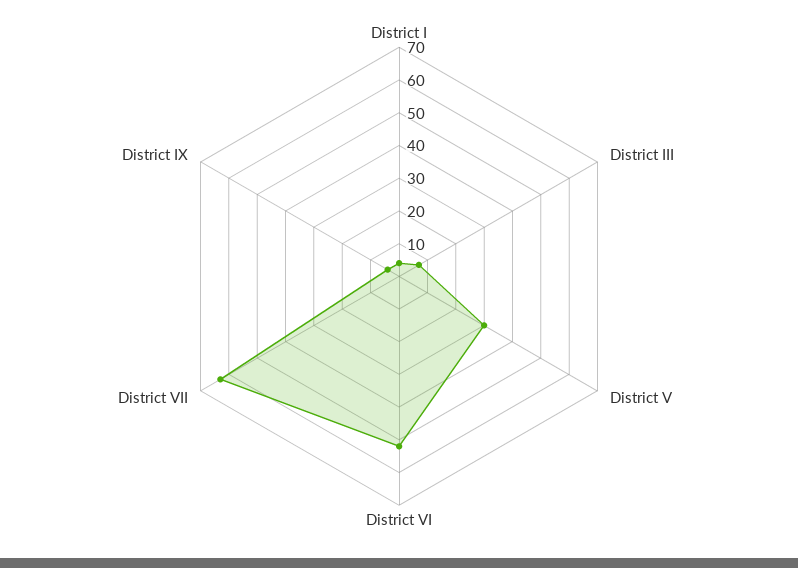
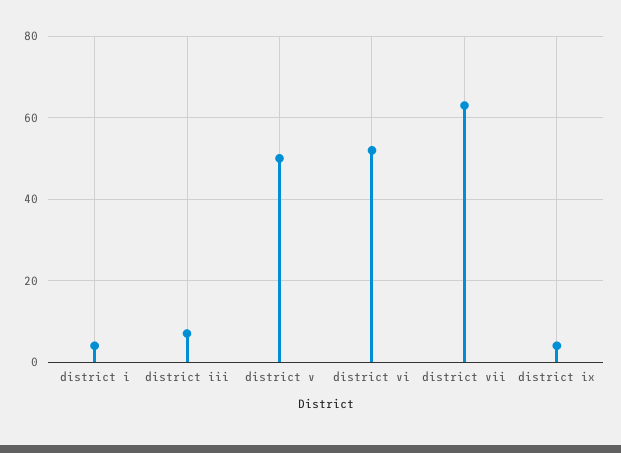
  {
    "District I": 5,
    "District III": 5,
-   "District V": 30,
+   "District V": 50,
    "District VI": 50,
    "District VII": 65,
    "District IX": 5
  }

